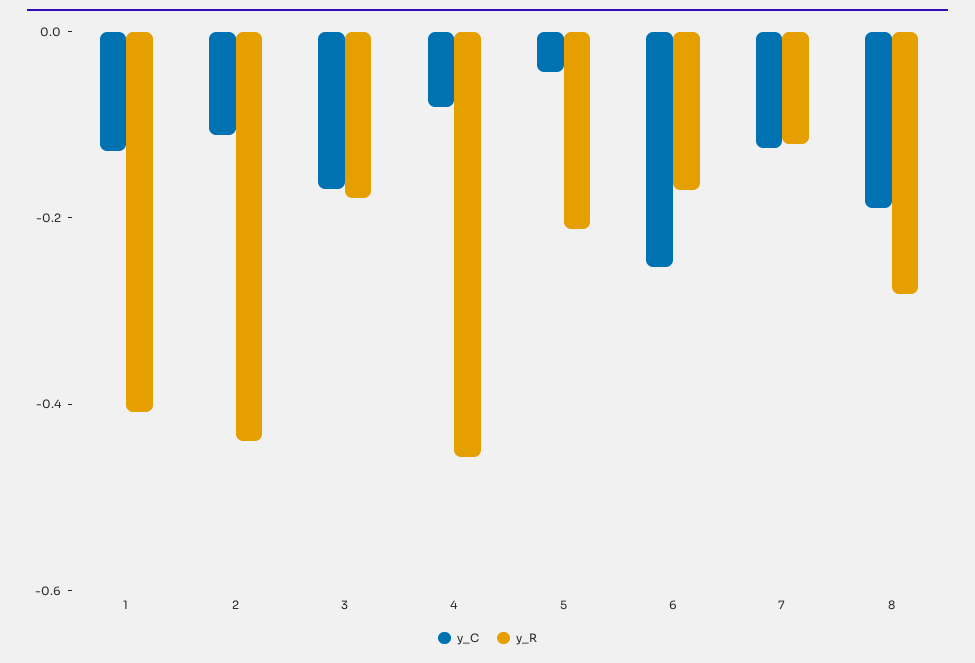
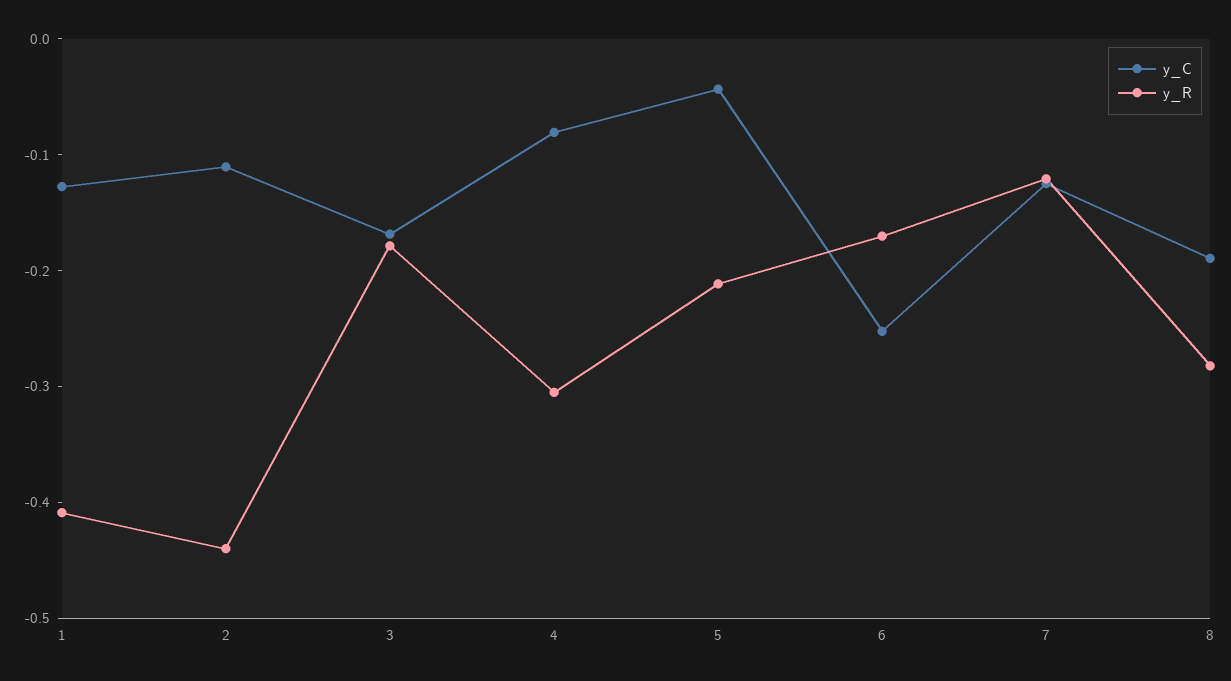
  {
    "y_C": {
      "1": -0.12,
      "2": -0.12,
      "3": -0.16,
      "4": -0.08,
      "5": -0.04,
      "6": -0.26,
      "7": -0.12,
      "8": -0.18
    },
    "y_R": {
      "1": -0.4,
      "2": -0.44,
      "3": -0.18,
-     "4": -0.45,
+     "4": -0.3,
      "5": -0.22,
      "6": -0.18,
      "7": -0.12,
      "8": -0.28
    }
  }

